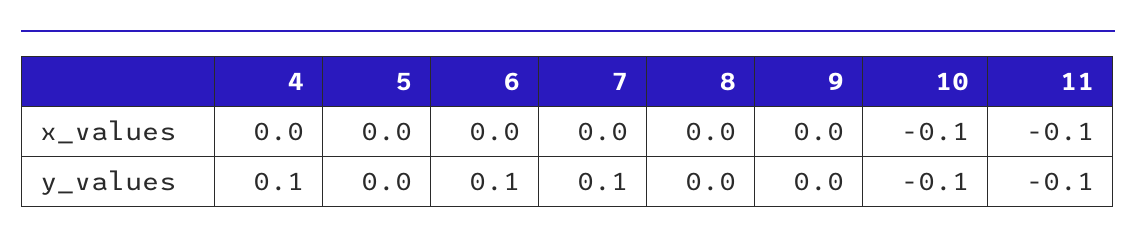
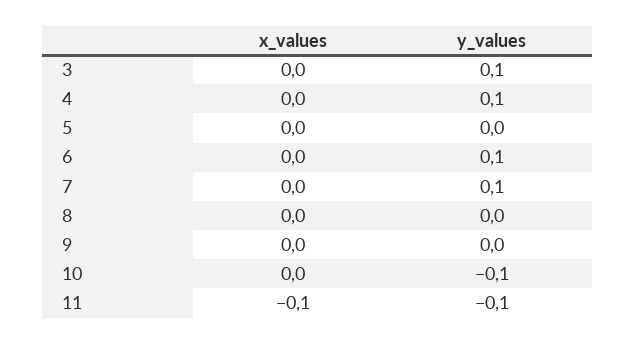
  {
    "4": {
      "x_values": 0,
      "y_values": 0.1
    },
    "5": {
      "x_values": 0,
      "y_values": 0
    },
    "6": {
      "x_values": 0,
      "y_values": 0.1
    },
    "7": {
      "x_values": 0,
      "y_values": 0.1
    },
    "8": {
      "x_values": 0,
      "y_values": 0
    },
    "9": {
      "x_values": 0,
      "y_values": 0
    },
    "10": {
-     "x_values": -0.1,
+     "x_values": 0,
      "y_values": -0.1
    },
    "11": {
      "x_values": -0.1,
      "y_values": -0.1
-   }
+   },
+   "3": {
+     "x_values": 0,
+     "y_values": 0.1
+   }
  }

